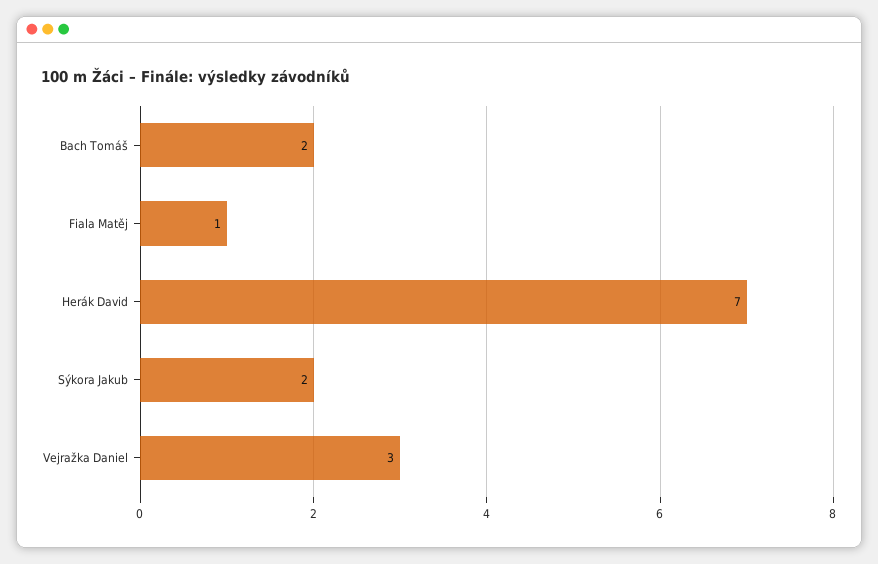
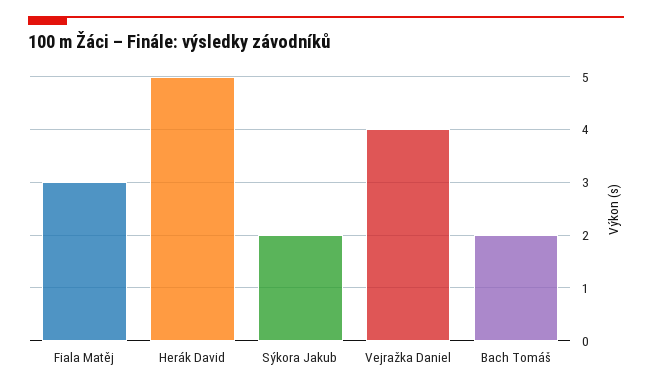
  {
    "Bach Tomáš": 2,
-   "Fiala Matěj": 1,
+   "Fiala Matěj": 3,
-   "Herák David": 7,
+   "Herák David": 5,
    "Sýkora Jakub": 2,
-   "Vejražka Daniel": 3
+   "Vejražka Daniel": 4
  }

